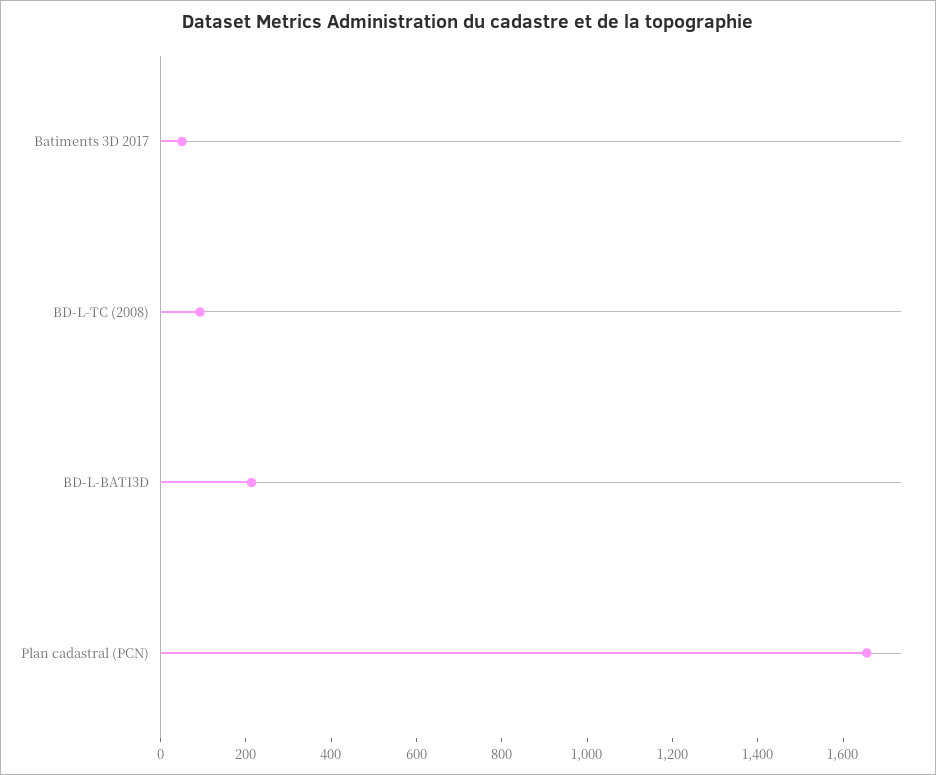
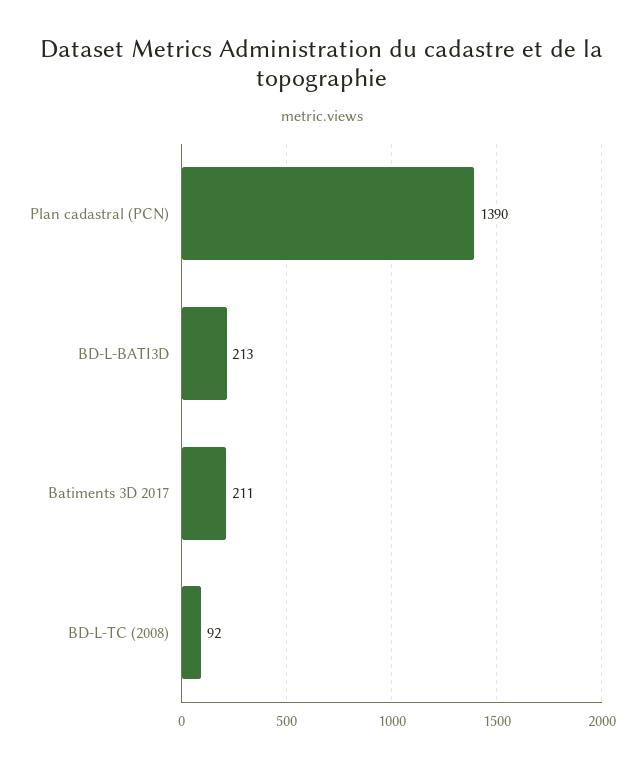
  {
-   "Batiments 3D 2017": 50,
+   "Batiments 3D 2017": 211,
    "BD-L-TC (2008)": 92,
    "BD-L-BATI3D": 213,
-   "Plan cadastral (PCN)": 1650
+   "Plan cadastral (PCN)": 1390
  }

